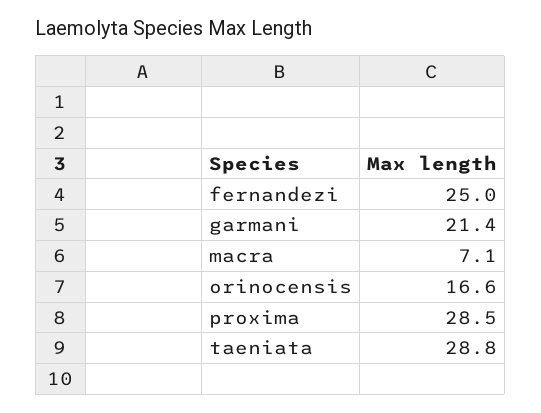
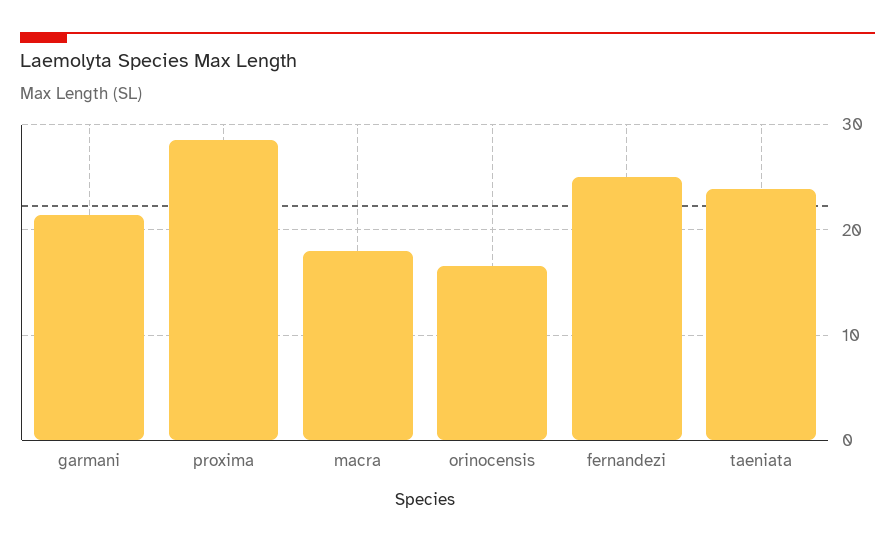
  {
    "fernandezi": 25,
    "garmani": 21.4,
-   "macra": 7.1,
+   "macra": 18,
    "orinocensis": 16.6,
    "proxima": 28.5,
-   "taeniata": 28.8
+   "taeniata": 24
  }

